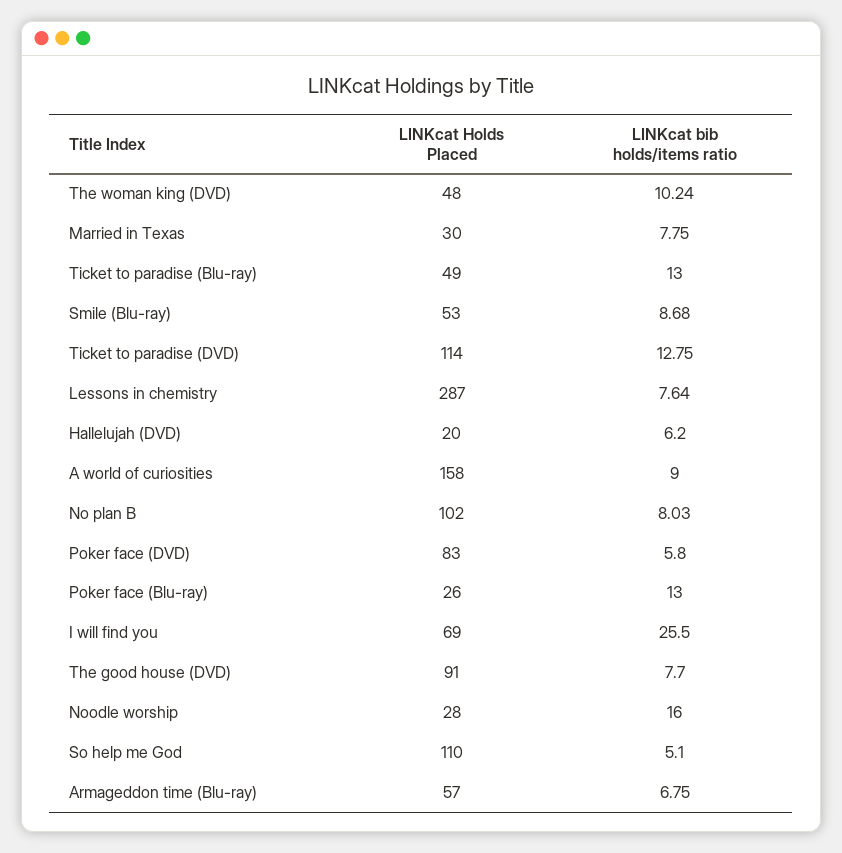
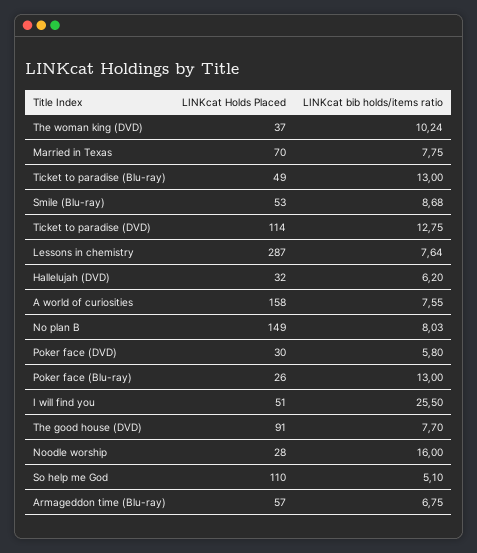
  {
    "LINKcat Holds Placed": {
-     "The woman king (DVD)": 48,
+     "The woman king (DVD)": 37,
-     "Married in Texas": 30,
+     "Married in Texas": 70,
      "Ticket to paradise (Blu-ray)": 49,
      "Smile (Blu-ray)": 53,
      "Ticket to paradise (DVD)": 114,
      "Lessons in chemistry": 287,
-     "Hallelujah (DVD)": 20,
+     "Hallelujah (DVD)": 32,
      "A world of curiosities": 158,
-     "No plan B": 102,
+     "No plan B": 149,
-     "Poker face (DVD)": 83,
+     "Poker face (DVD)": 30,
      "Poker face (Blu-ray)": 26,
-     "I will find you": 69,
+     "I will find you": 51,
      "The good house (DVD)": 91,
      "Noodle worship": 28,
      "So help me God": 110,
      "Armageddon time (Blu-ray)": 57
    },
    "LINKcat bib holds/items ratio": {
      "The woman king (DVD)": 10.24,
      "Married in Texas": 7.75,
      "Ticket to paradise (Blu-ray)": 13,
      "Smile (Blu-ray)": 8.68,
      "Ticket to paradise (DVD)": 12.75,
      "Lessons in chemistry": 7.64,
      "Hallelujah (DVD)": 6.2,
-     "A world of curiosities": 9,
+     "A world of curiosities": 7.55,
      "No plan B": 8.03,
      "Poker face (DVD)": 5.8,
      "Poker face (Blu-ray)": 13,
      "I will find you": 25.5,
      "The good house (DVD)": 7.7,
      "Noodle worship": 16,
      "So help me God": 5.1,
      "Armageddon time (Blu-ray)": 6.75
    }
  }

